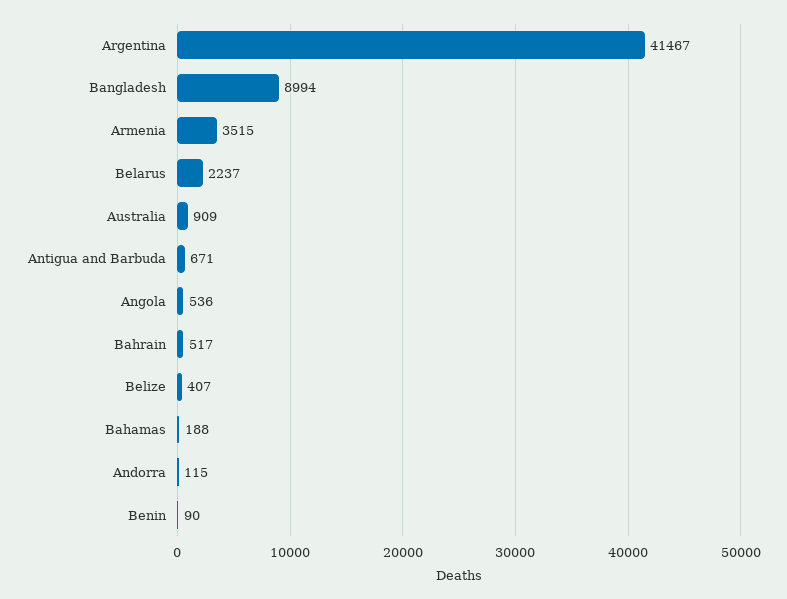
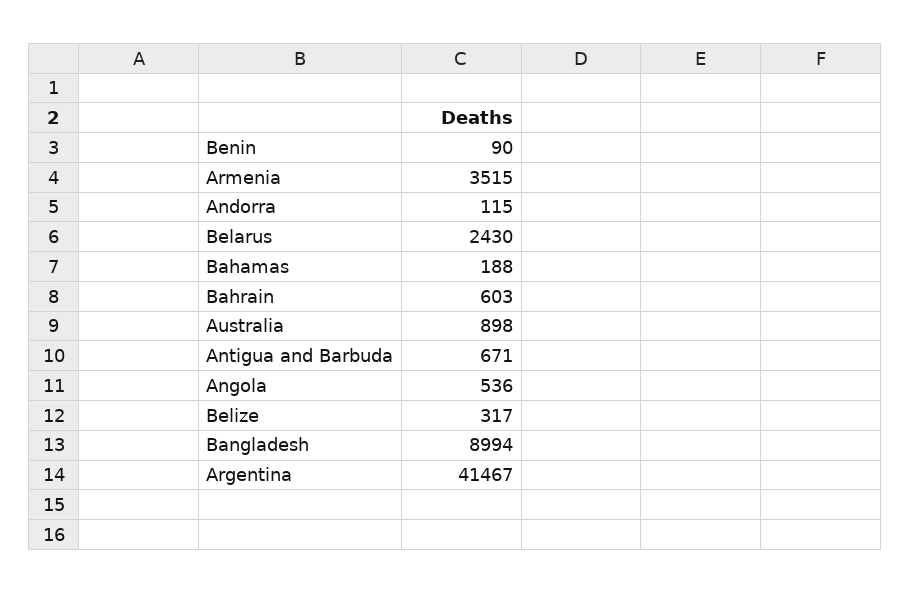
  {
    "Argentina": 41467,
    "Bangladesh": 8994,
    "Armenia": 3515,
-   "Belarus": 2237,
+   "Belarus": 2430,
-   "Australia": 909,
+   "Australia": 898,
    "Antigua and Barbuda": 671,
    "Angola": 536,
-   "Bahrain": 517,
+   "Bahrain": 603,
-   "Belize": 407,
+   "Belize": 317,
    "Bahamas": 188,
    "Andorra": 115,
    "Benin": 90
  }

